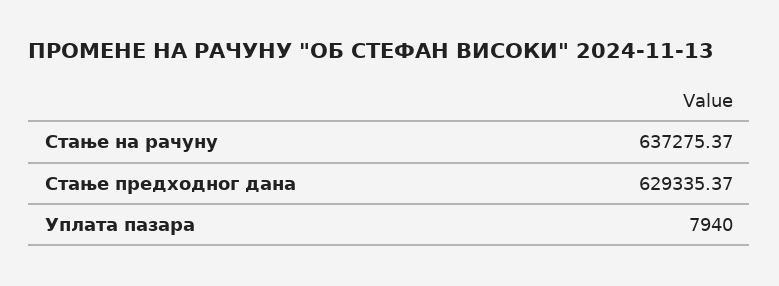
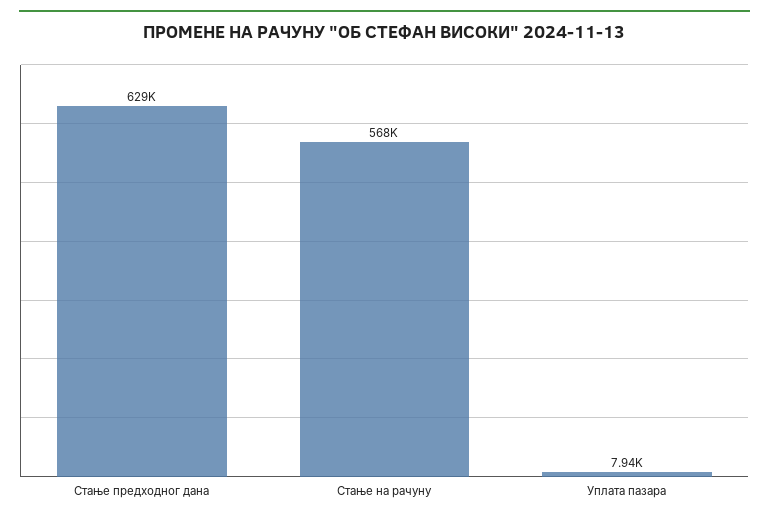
  {
-   "Стање на рачуну": 637275.37,
+   "Стање на рачуну": 568000,
    "Стање предходног дана": 629335.37,
    "Уплата пазара": 7940
  }

